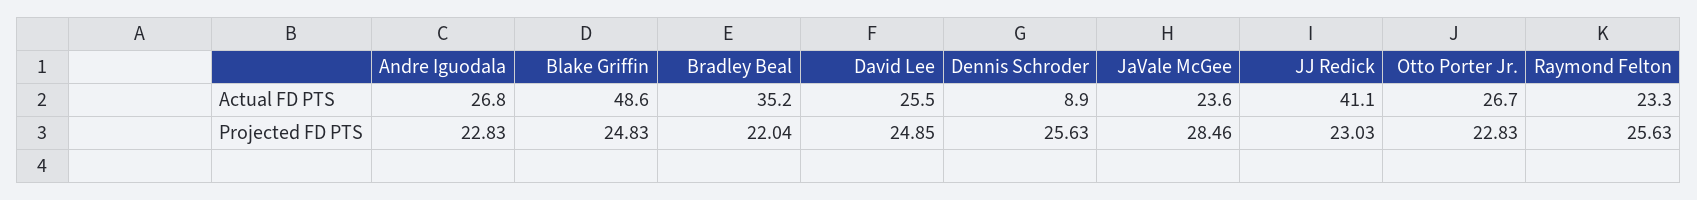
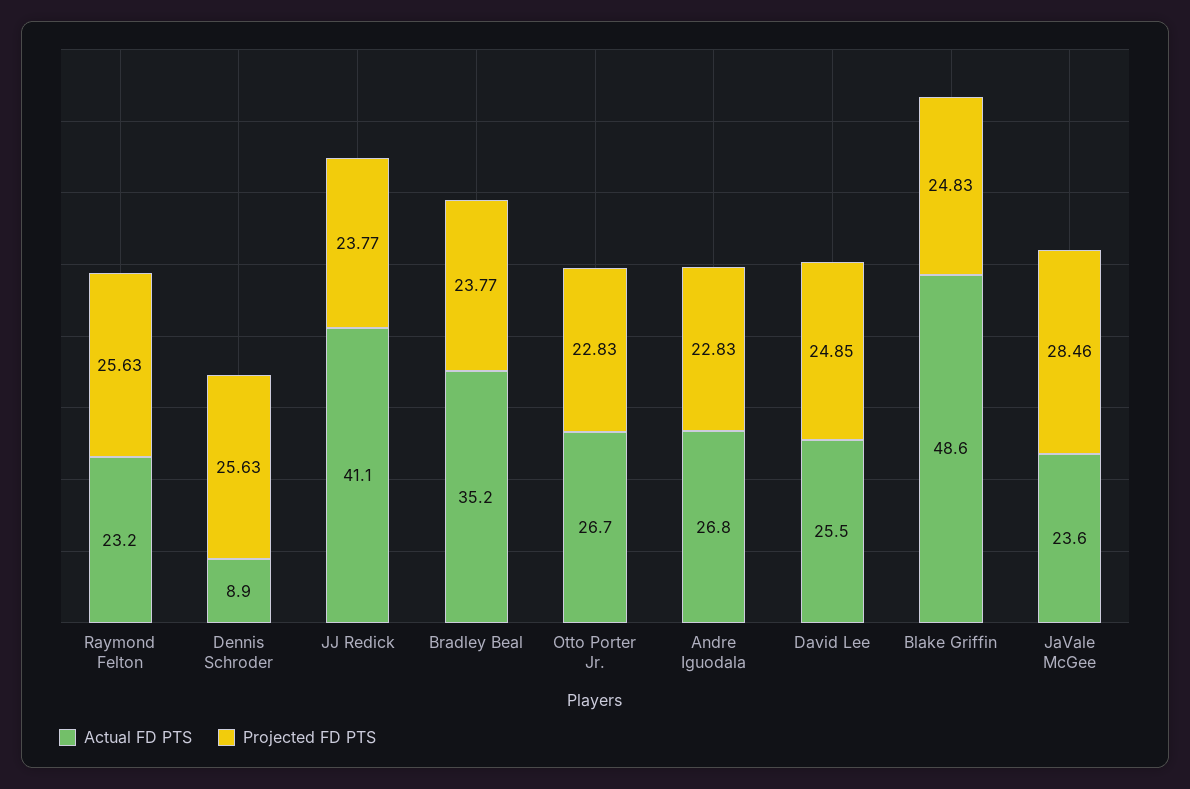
  {
    "Actual FD PTS": {
      "Andre Iguodala": 26.8,
      "Blake Griffin": 48.6,
      "Bradley Beal": 35.2,
      "David Lee": 25.5,
      "Dennis Schroder": 8.9,
      "JaVale McGee": 23.6,
      "JJ Redick": 41.1,
      "Otto Porter Jr.": 26.7,
-     "Raymond Felton": 23.3
+     "Raymond Felton": 23.2
    },
    "Projected FD PTS": {
      "Andre Iguodala": 22.83,
      "Blake Griffin": 24.83,
-     "Bradley Beal": 22.04,
+     "Bradley Beal": 23.77,
      "David Lee": 24.85,
      "Dennis Schroder": 25.63,
      "JaVale McGee": 28.46,
-     "JJ Redick": 23.03,
+     "JJ Redick": 23.77,
      "Otto Porter Jr.": 22.83,
      "Raymond Felton": 25.63
    }
  }

